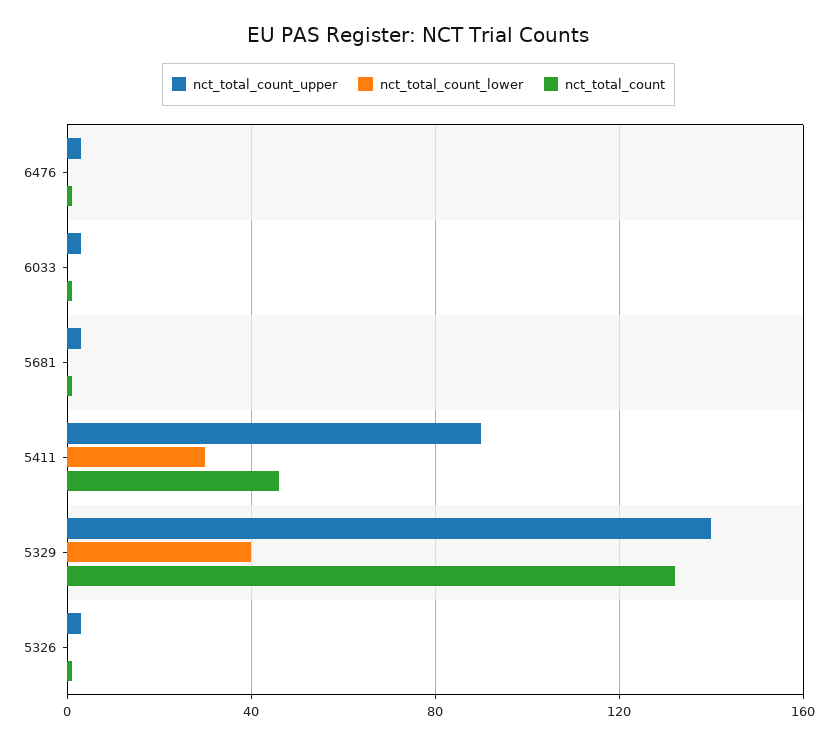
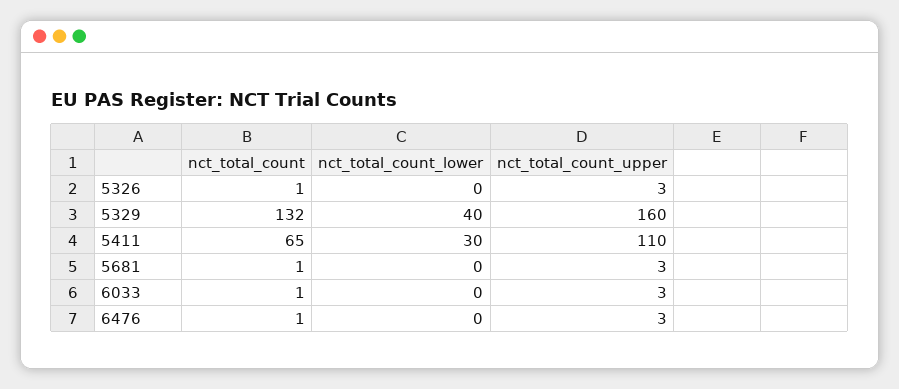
  {
    "nct_total_count_upper": {
      "6476": 3,
      "6033": 3,
      "5681": 3,
-     "5411": 90,
+     "5411": 110,
-     "5329": 140,
+     "5329": 160,
      "5326": 3
    },
    "nct_total_count_lower": {
      "6476": 0,
      "6033": 0,
      "5681": 0,
      "5411": 30,
      "5329": 40,
      "5326": 0
    },
    "nct_total_count": {
      "6476": 1,
      "6033": 1,
      "5681": 1,
-     "5411": 45,
+     "5411": 65,
      "5329": 132,
      "5326": 1
    }
  }

